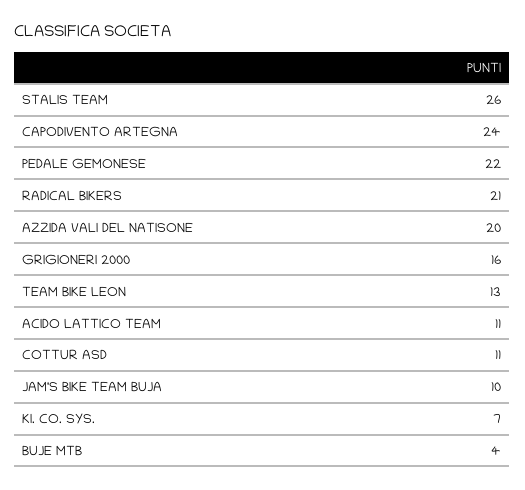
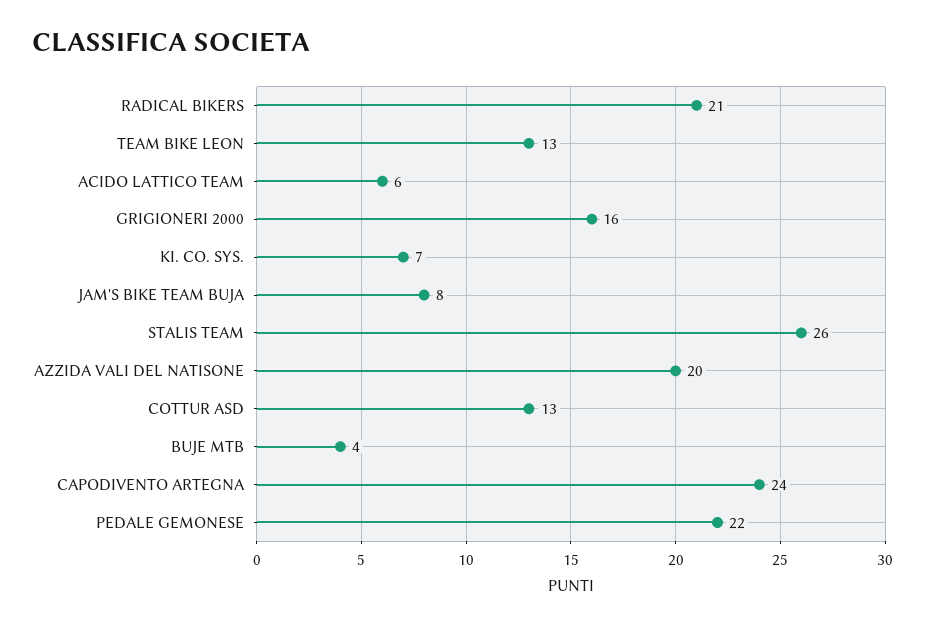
  {
    "STALIS TEAM": 26,
    "CAPODIVENTO ARTEGNA": 24,
    "PEDALE GEMONESE": 22,
    "RADICAL BIKERS": 21,
    "AZZIDA VALI DEL NATISONE": 20,
    "GRIGIONERI 2000": 16,
    "TEAM BIKE LEON": 13,
-   "ACIDO LATTICO TEAM": 11,
+   "ACIDO LATTICO TEAM": 6,
-   "COTTUR ASD": 11,
+   "COTTUR ASD": 13,
-   "JAM'S BIKE TEAM BUJA": 10,
+   "JAM'S BIKE TEAM BUJA": 8,
    "KI. CO. SYS.": 7,
    "BUJE MTB": 4
  }

